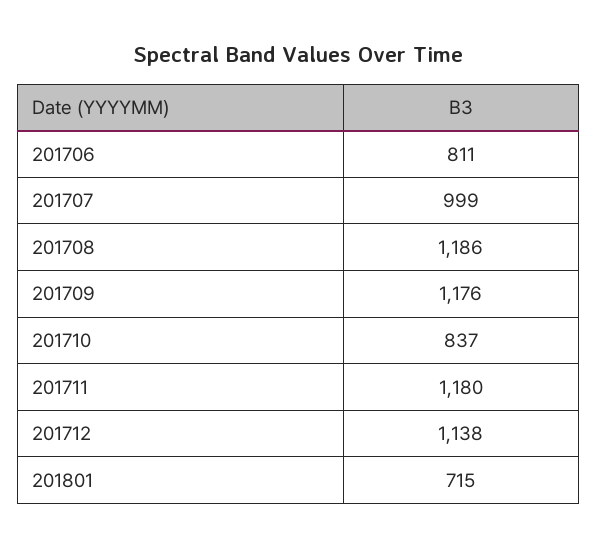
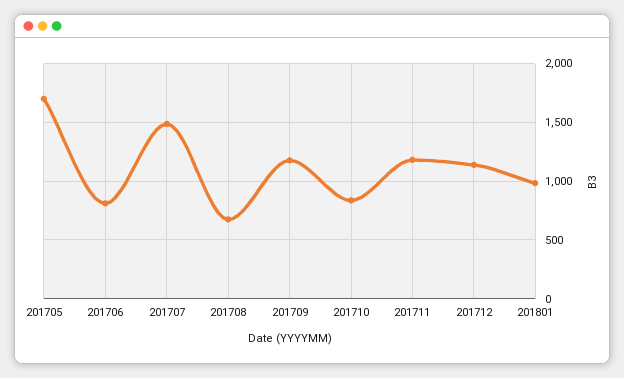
  {
    "201706": 811,
-   "201707": 999,
+   "201707": 1500,
-   "201708": 1186,
+   "201708": 700,
    "201709": 1176,
    "201710": 837,
    "201711": 1180,
    "201712": 1138,
-   "201801": 715
+   "201801": 1000,
+   "201705": 1700
  }

